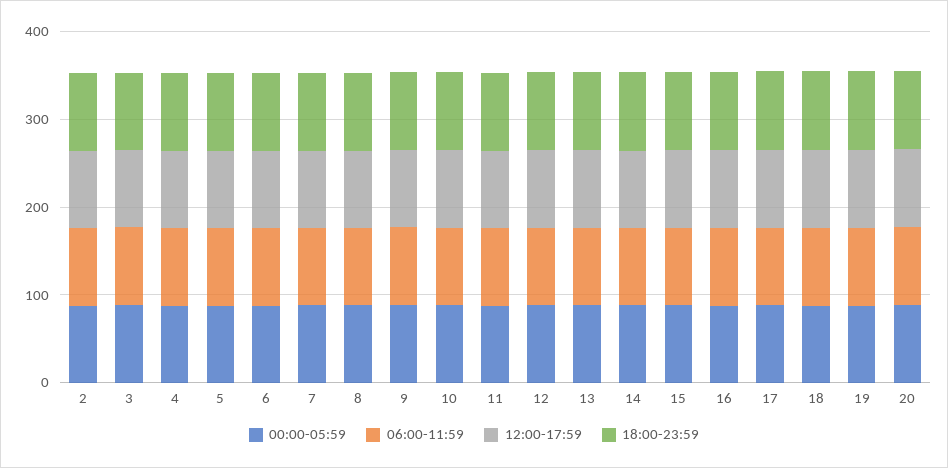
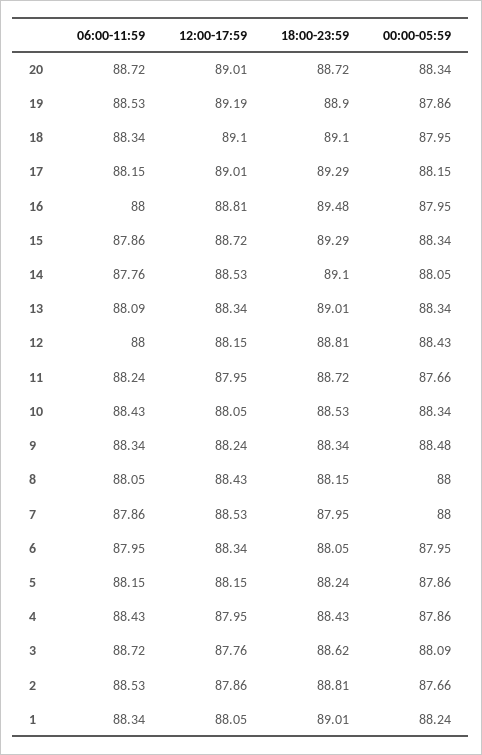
  {
    "00:00-05:59": {
      "2": 87.66,
      "3": 88.09,
      "4": 87.86,
      "5": 87.86,
      "6": 87.95,
      "7": 88,
      "8": 88,
      "9": 88.48,
      "10": 88.34,
      "11": 87.66,
      "12": 88.43,
      "13": 88.34,
      "14": 88.05,
      "15": 88.34,
      "16": 87.95,
      "17": 88.15,
      "18": 87.95,
      "19": 87.86,
-     "20": 88.34
+     "20": 88.34,
+     "1": 88.24
    },
    "06:00-11:59": {
      "2": 88.53,
      "3": 88.72,
      "4": 88.43,
      "5": 88.15,
      "6": 87.95,
      "7": 87.86,
      "8": 88.05,
      "9": 88.34,
      "10": 88.43,
      "11": 88.24,
      "12": 88,
      "13": 88.09,
      "14": 87.76,
      "15": 87.86,
      "16": 88,
      "17": 88.15,
      "18": 88.34,
      "19": 88.53,
-     "20": 88.72
+     "20": 88.72,
+     "1": 88.34
    },
    "12:00-17:59": {
      "2": 87.86,
      "3": 87.76,
      "4": 87.95,
      "5": 88.15,
      "6": 88.34,
      "7": 88.53,
      "8": 88.43,
      "9": 88.24,
      "10": 88.05,
      "11": 87.95,
      "12": 88.15,
      "13": 88.34,
      "14": 88.53,
      "15": 88.72,
      "16": 88.81,
      "17": 89.01,
      "18": 89.1,
      "19": 89.19,
-     "20": 89.01
+     "20": 89.01,
+     "1": 88.05
    },
    "18:00-23:59": {
      "2": 88.81,
      "3": 88.62,
      "4": 88.43,
      "5": 88.24,
      "6": 88.05,
      "7": 87.95,
      "8": 88.15,
      "9": 88.34,
      "10": 88.53,
      "11": 88.72,
      "12": 88.81,
      "13": 89.01,
      "14": 89.1,
      "15": 89.29,
      "16": 89.48,
      "17": 89.29,
      "18": 89.1,
      "19": 88.9,
-     "20": 88.72
+     "20": 88.72,
+     "1": 89.01
    }
  }

